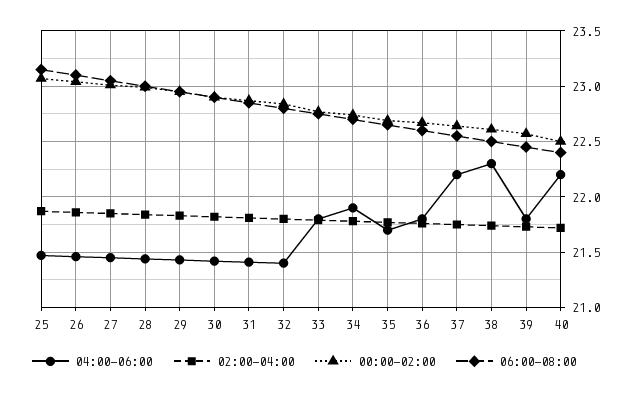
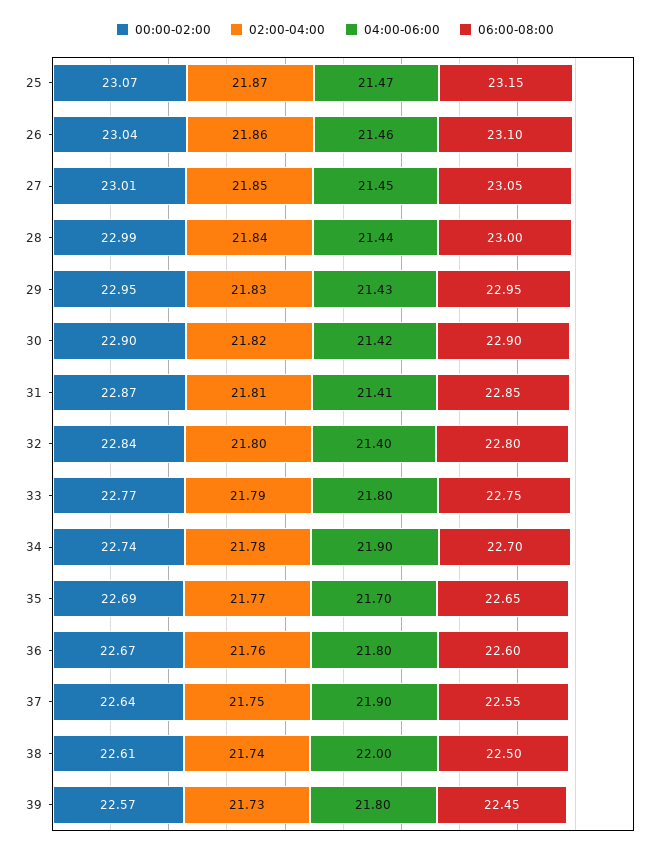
  {
    "04:00-06:00": {
      "25": 21.47,
      "26": 21.46,
      "27": 21.45,
      "28": 21.44,
      "29": 21.43,
      "30": 21.42,
      "31": 21.41,
      "32": 21.4,
      "33": 21.8,
      "34": 21.9,
      "35": 21.7,
      "36": 21.8,
-     "37": 22.2,
+     "37": 21.9,
-     "38": 22.3,
+     "38": 22,
-     "39": 21.8,
+     "39": 21.8
-     "40": 22.2
    },
    "02:00-04:00": {
      "25": 21.87,
      "26": 21.86,
      "27": 21.85,
      "28": 21.84,
      "29": 21.83,
      "30": 21.82,
      "31": 21.81,
      "32": 21.8,
      "33": 21.79,
      "34": 21.78,
      "35": 21.77,
      "36": 21.76,
      "37": 21.75,
      "38": 21.74,
-     "39": 21.73,
+     "39": 21.73
-     "40": 21.7
    },
    "00:00-02:00": {
      "25": 23.07,
      "26": 23.04,
      "27": 23.01,
      "28": 22.99,
      "29": 22.95,
      "30": 22.9,
      "31": 22.87,
      "32": 22.84,
      "33": 22.77,
      "34": 22.74,
      "35": 22.69,
      "36": 22.67,
      "37": 22.64,
      "38": 22.61,
-     "39": 22.57,
+     "39": 22.57
-     "40": 22.5
    },
    "06:00-08:00": {
      "25": 23.15,
      "26": 23.1,
      "27": 23.05,
      "28": 23,
      "29": 22.95,
      "30": 22.9,
      "31": 22.85,
      "32": 22.8,
      "33": 22.75,
      "34": 22.7,
      "35": 22.65,
      "36": 22.6,
      "37": 22.55,
      "38": 22.5,
-     "39": 22.45,
+     "39": 22.45
-     "40": 22.4
    }
  }

